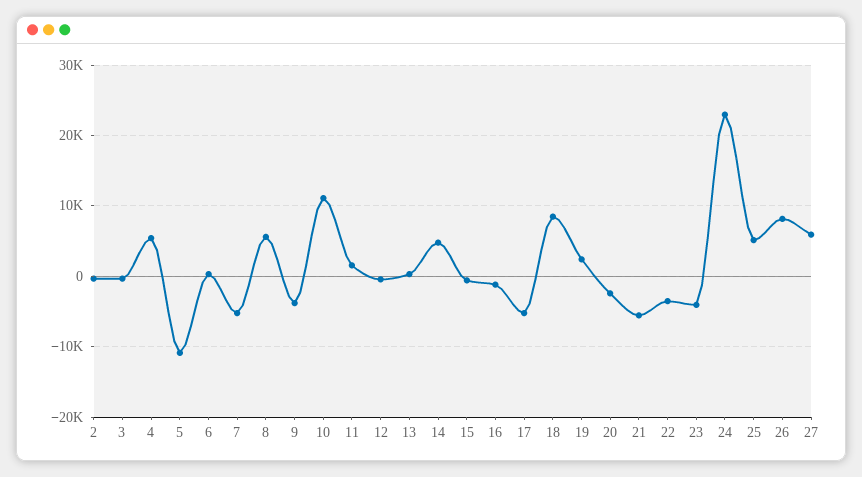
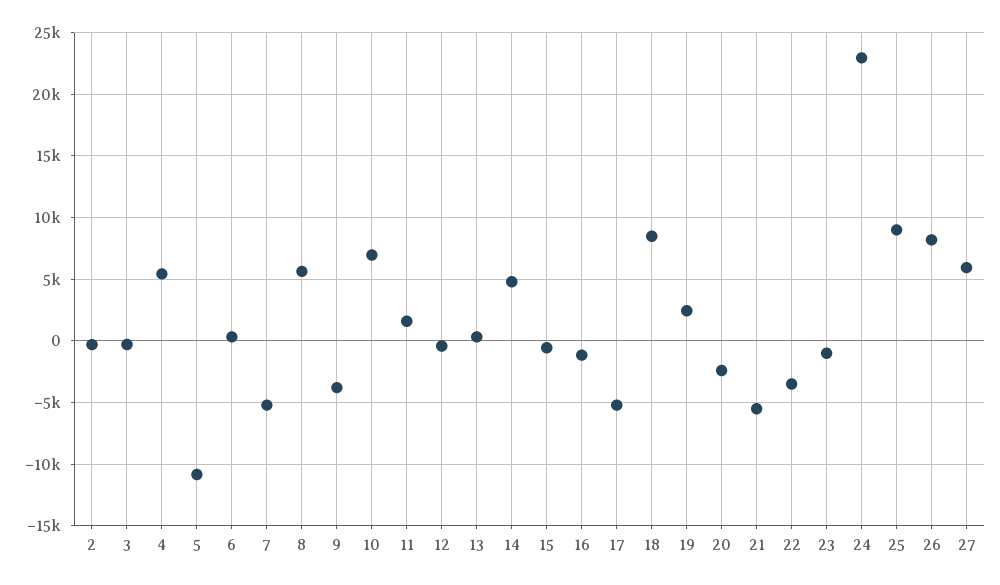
  {
    "2": -500,
    "3": -500,
    "4": 5500,
    "5": -11000,
    "6": 500,
    "7": -5000,
    "8": 5500,
    "9": -4000,
-   "10": 11000,
+   "10": 7000,
    "11": 1500,
    "12": -500,
    "13": 500,
    "14": 5000,
    "15": -500,
    "16": -1000,
    "17": -5000,
    "18": 8500,
    "19": 2500,
    "20": -2500,
    "21": -5500,
    "22": -3500,
-   "23": -4000,
+   "23": -1000,
    "24": 23000,
-   "25": 5000,
+   "25": 9000,
    "26": 8000,
    "27": 6000
  }

